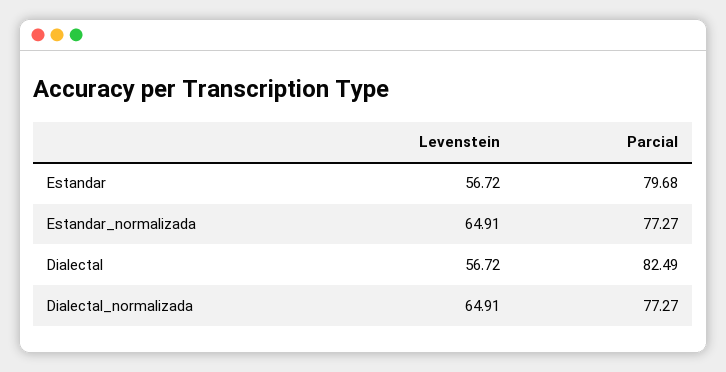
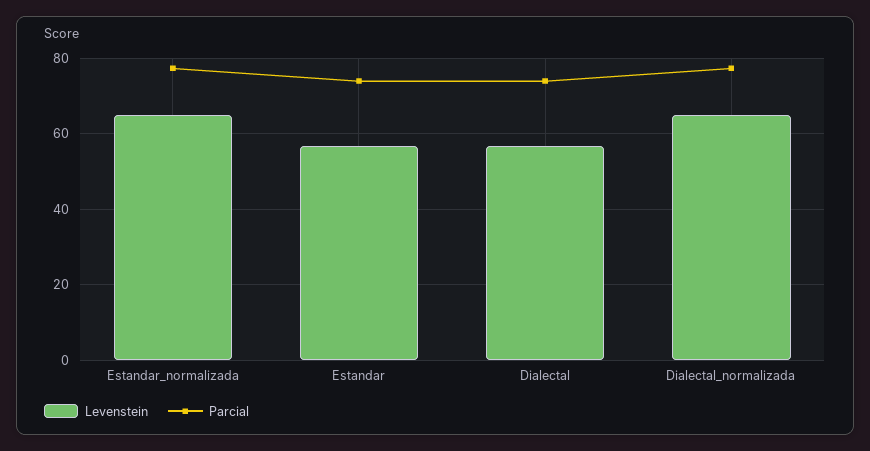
  {
    "Levenstein": {
      "Estandar": 56.72,
      "Estandar_normalizada": 64.91,
      "Dialectal": 56.72,
      "Dialectal_normalizada": 64.91
    },
    "Parcial": {
-     "Estandar": 79.68,
+     "Estandar": 74,
      "Estandar_normalizada": 77.27,
-     "Dialectal": 82.49,
+     "Dialectal": 74,
      "Dialectal_normalizada": 77.27
    }
  }

